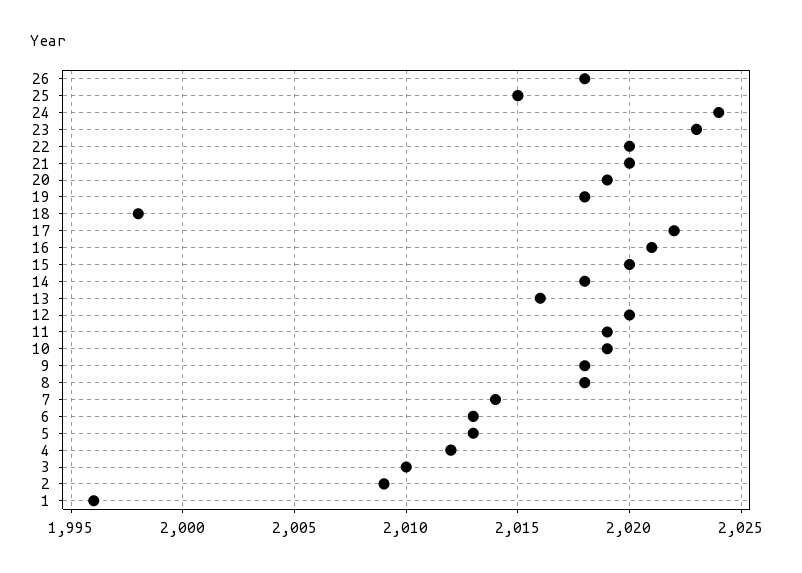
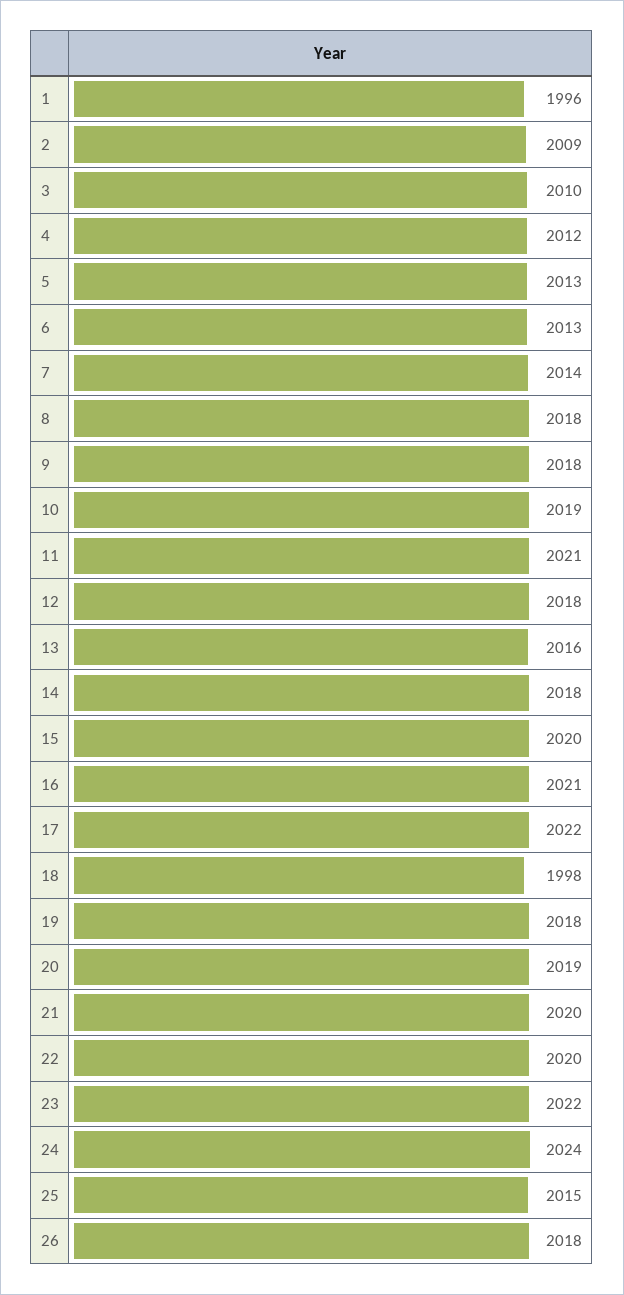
  {
    "26": 2018,
    "25": 2015,
    "24": 2024,
-   "23": 2023,
+   "23": 2022,
    "22": 2020,
    "21": 2020,
    "20": 2019,
    "19": 2018,
    "18": 1998,
    "17": 2022,
    "16": 2021,
    "15": 2020,
    "14": 2018,
    "13": 2016,
-   "12": 2020,
+   "12": 2018,
-   "11": 2019,
+   "11": 2021,
    "10": 2019,
    "9": 2018,
    "8": 2018,
    "7": 2014,
    "6": 2013,
    "5": 2013,
    "4": 2012,
    "3": 2010,
    "2": 2009,
    "1": 1996
  }

